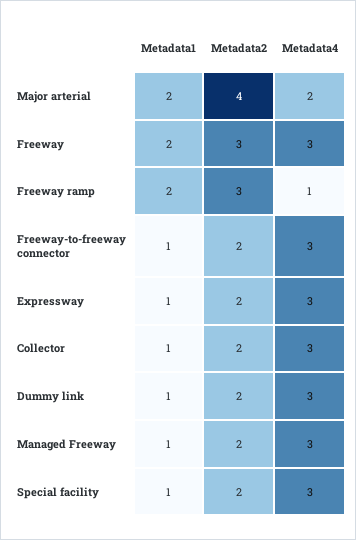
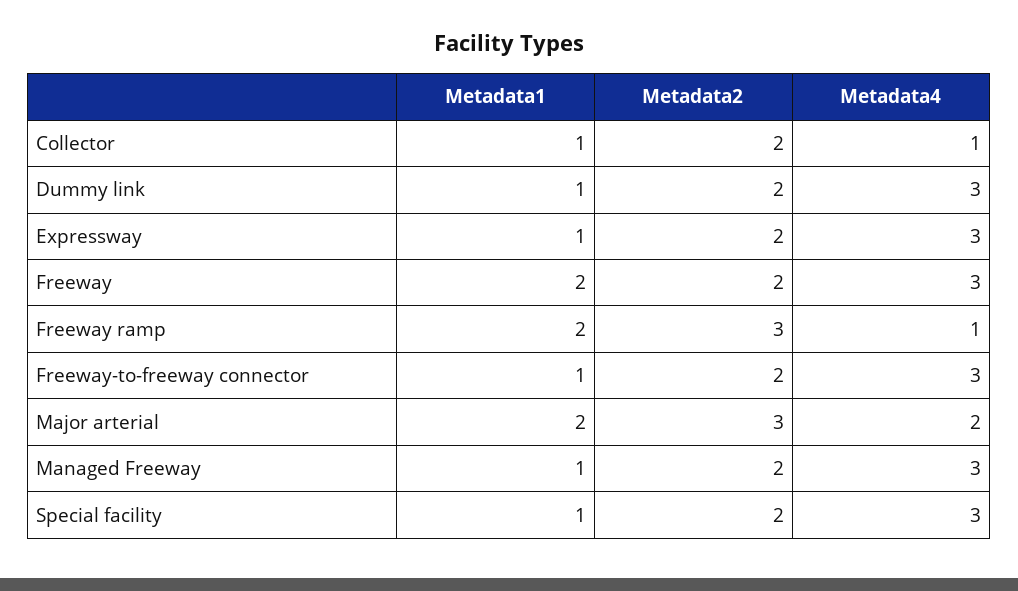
  {
    "Metadata1": {
      "Major arterial": 2,
      "Freeway": 2,
      "Freeway ramp": 2,
      "Freeway-to-freeway connector": 1,
      "Expressway": 1,
      "Collector": 1,
      "Dummy link": 1,
      "Managed Freeway": 1,
      "Special facility": 1
    },
    "Metadata2": {
-     "Major arterial": 4,
+     "Major arterial": 3,
-     "Freeway": 3,
+     "Freeway": 2,
      "Freeway ramp": 3,
      "Freeway-to-freeway connector": 2,
      "Expressway": 2,
      "Collector": 2,
      "Dummy link": 2,
      "Managed Freeway": 2,
      "Special facility": 2
    },
    "Metadata4": {
      "Major arterial": 2,
      "Freeway": 3,
      "Freeway ramp": 1,
      "Freeway-to-freeway connector": 3,
      "Expressway": 3,
-     "Collector": 3,
+     "Collector": 1,
      "Dummy link": 3,
      "Managed Freeway": 3,
      "Special facility": 3
    }
  }

